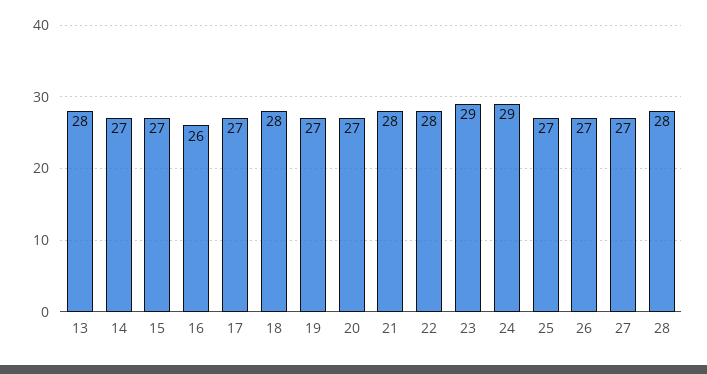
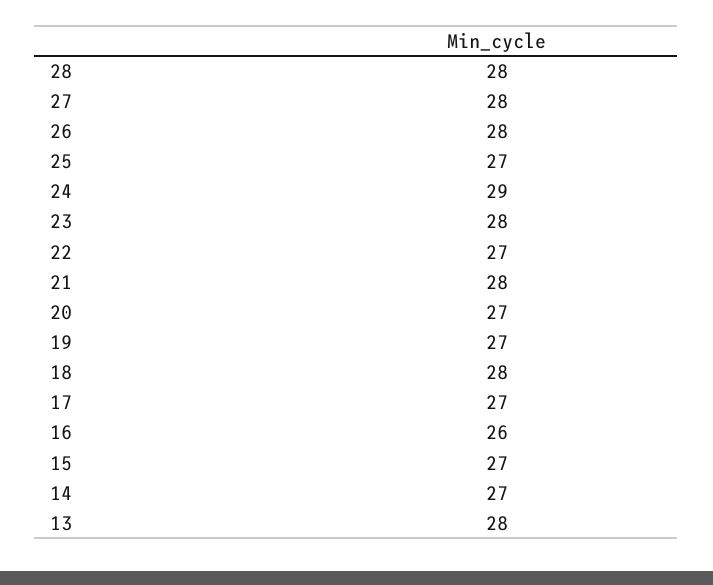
  {
    "13": 28,
    "14": 27,
    "15": 27,
    "16": 26,
    "17": 27,
    "18": 28,
    "19": 27,
    "20": 27,
    "21": 28,
-   "22": 28,
+   "22": 27,
-   "23": 29,
+   "23": 28,
    "24": 29,
    "25": 27,
-   "26": 27,
+   "26": 28,
-   "27": 27,
+   "27": 28,
    "28": 28
  }

